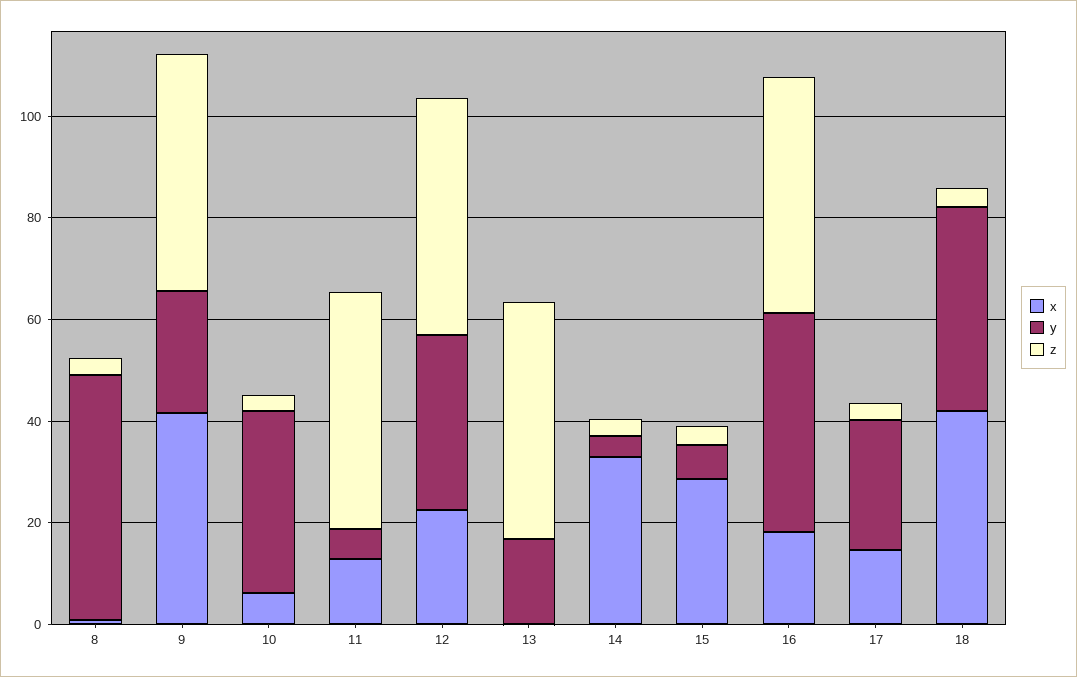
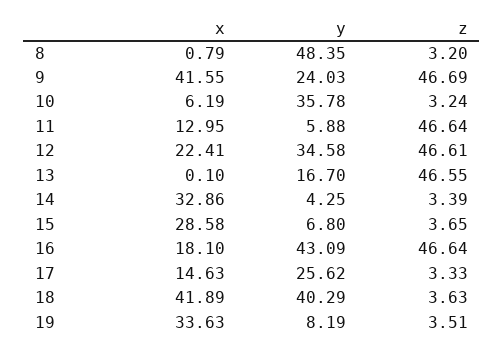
  {
    "x": {
      "8": 0.79,
      "9": 41.55,
      "10": 6.19,
      "11": 12.95,
      "12": 22.41,
      "13": 0.1,
      "14": 32.86,
      "15": 28.58,
      "16": 18.1,
      "17": 14.63,
-     "18": 41.89
+     "18": 41.89,
+     "19": 33.63
    },
    "y": {
      "8": 48.35,
      "9": 24.03,
      "10": 35.78,
      "11": 5.88,
      "12": 34.58,
      "13": 16.7,
      "14": 4.25,
      "15": 6.8,
      "16": 43.09,
      "17": 25.62,
-     "18": 40.29
+     "18": 40.29,
+     "19": 8.19
    },
    "z": {
      "8": 3.2,
      "9": 46.69,
      "10": 3.24,
      "11": 46.64,
      "12": 46.61,
      "13": 46.55,
      "14": 3.39,
      "15": 3.65,
      "16": 46.64,
      "17": 3.33,
-     "18": 3.63
+     "18": 3.63,
+     "19": 3.51
    }
  }

